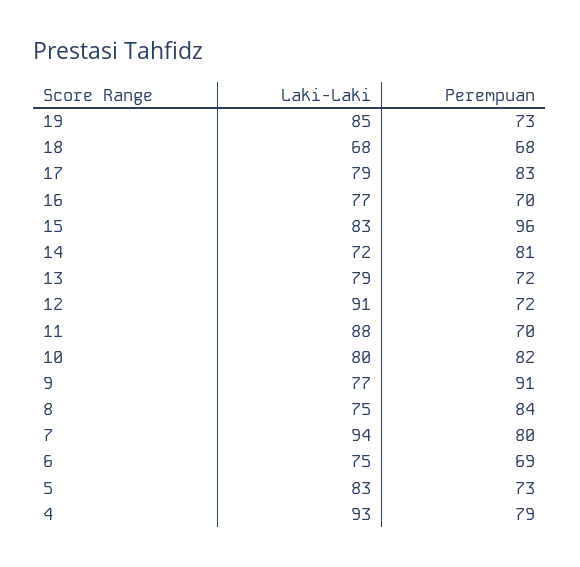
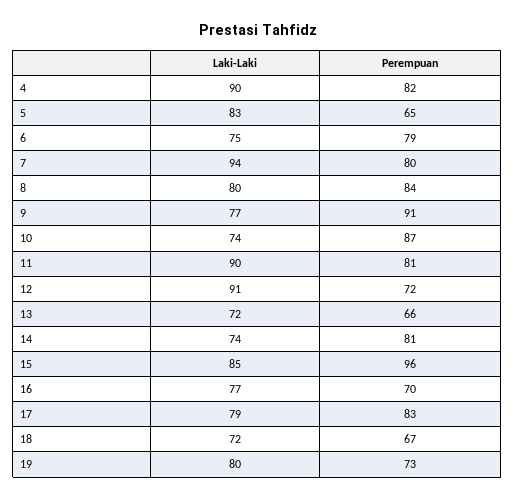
  {
    "Laki-Laki": {
-     "19": 85,
+     "19": 80,
-     "18": 68,
+     "18": 72,
      "17": 79,
      "16": 77,
-     "15": 83,
+     "15": 85,
-     "14": 72,
+     "14": 74,
-     "13": 79,
+     "13": 72,
      "12": 91,
-     "11": 88,
+     "11": 90,
-     "10": 80,
+     "10": 74,
      "9": 77,
-     "8": 75,
+     "8": 80,
      "7": 94,
      "6": 75,
      "5": 83,
-     "4": 93
+     "4": 90
    },
    "Perempuan": {
      "19": 73,
-     "18": 68,
+     "18": 67,
      "17": 83,
      "16": 70,
      "15": 96,
      "14": 81,
-     "13": 72,
+     "13": 66,
      "12": 72,
-     "11": 70,
+     "11": 81,
-     "10": 82,
+     "10": 87,
      "9": 91,
      "8": 84,
      "7": 80,
-     "6": 69,
+     "6": 79,
-     "5": 73,
+     "5": 65,
-     "4": 79
+     "4": 82
    }
  }

